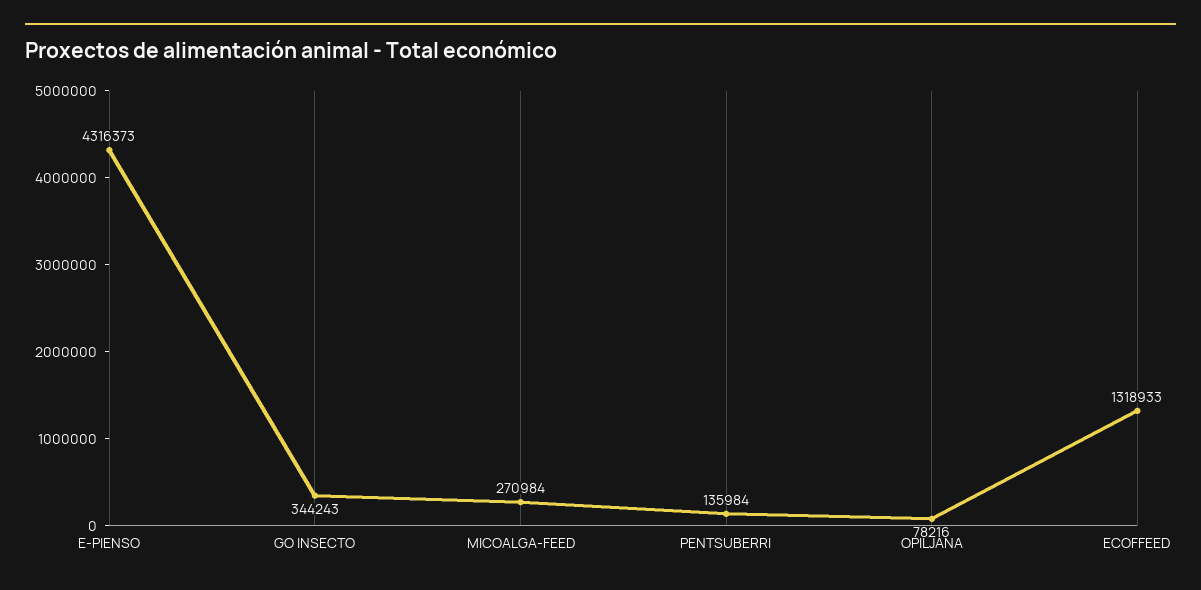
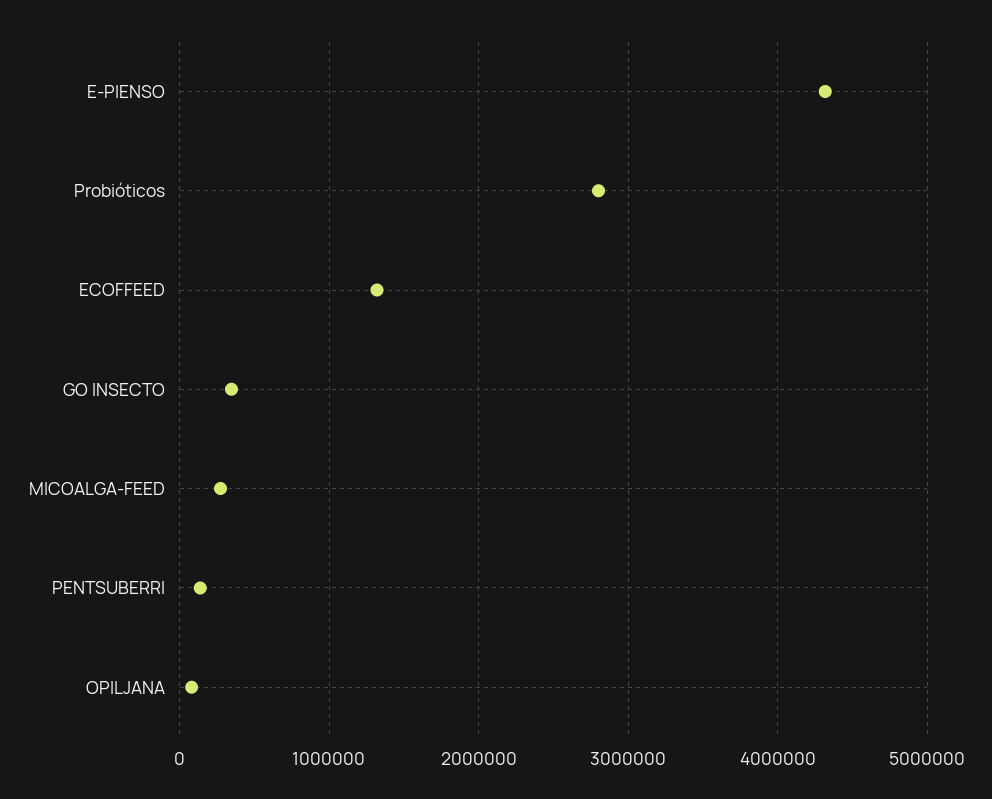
  {
    "E-PIENSO": 4316373,
    "GO INSECTO": 344243,
    "MICOALGA-FEED": 270984,
    "PENTSUBERRI": 135984,
    "OPILJANA": 78216,
-   "ECOFFEED": 1318933
+   "ECOFFEED": 1318933,
+   "Probióticos": 2800000
  }

